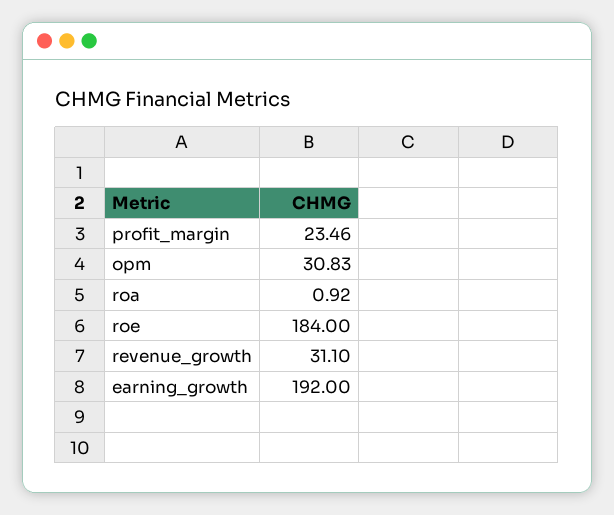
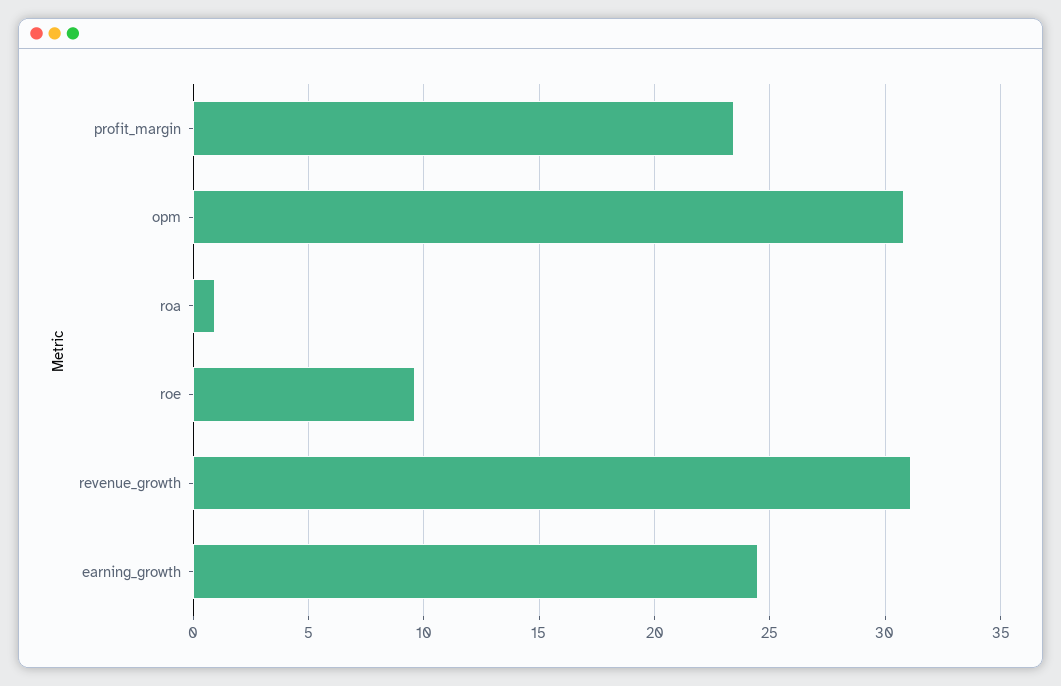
  {
    "profit_margin": 23.46,
    "opm": 30.83,
    "roa": 0.92,
-   "roe": 184,
+   "roe": 9.5,
    "revenue_growth": 31.1,
-   "earning_growth": 192
+   "earning_growth": 24.5
  }

